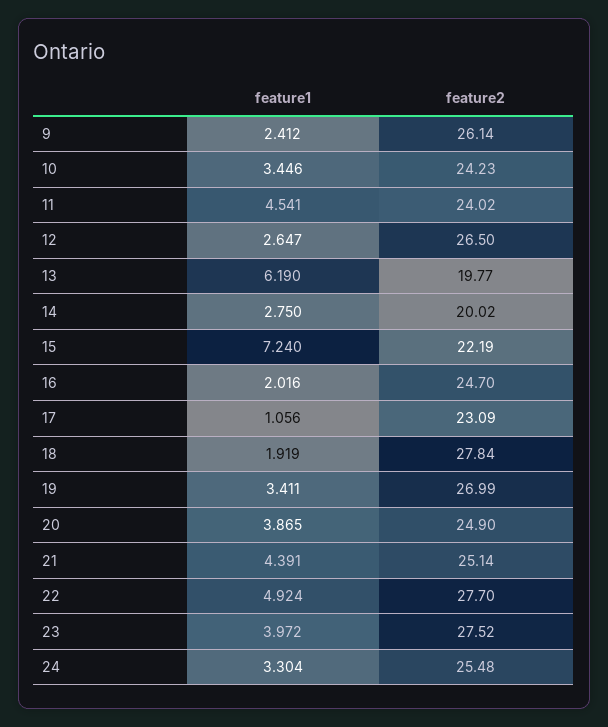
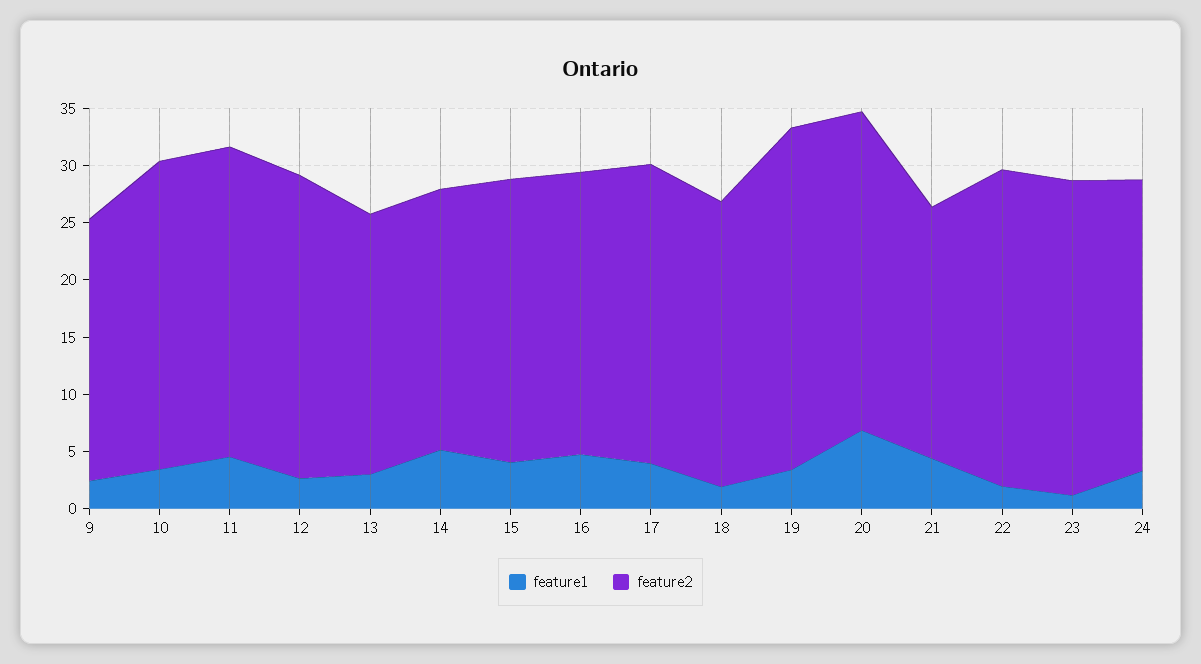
  {
    "feature1": {
      "9": 2.412,
      "10": 3.446,
      "11": 4.541,
      "12": 2.647,
-     "13": 6.19,
+     "13": 3,
-     "14": 2.75,
+     "14": 5,
-     "15": 7.24,
+     "15": 4,
-     "16": 2.016,
+     "16": 5,
-     "17": 1.056,
+     "17": 4,
      "18": 1.919,
      "19": 3.411,
-     "20": 3.865,
+     "20": 7,
      "21": 4.391,
-     "22": 4.924,
+     "22": 2,
-     "23": 3.972,
+     "23": 1,
      "24": 3.304
    },
    "feature2": {
-     "9": 26.14,
+     "9": 23,
-     "10": 24.23,
+     "10": 27,
-     "11": 24.02,
+     "11": 27,
      "12": 26.5,
-     "13": 19.77,
+     "13": 23,
-     "14": 20.02,
+     "14": 23,
-     "15": 22.19,
+     "15": 25,
      "16": 24.7,
-     "17": 23.09,
+     "17": 26,
-     "18": 27.84,
+     "18": 25,
-     "19": 26.99,
+     "19": 30,
-     "20": 24.9,
+     "20": 28,
-     "21": 25.14,
+     "21": 22,
      "22": 27.7,
      "23": 27.52,
      "24": 25.48
    }
  }

